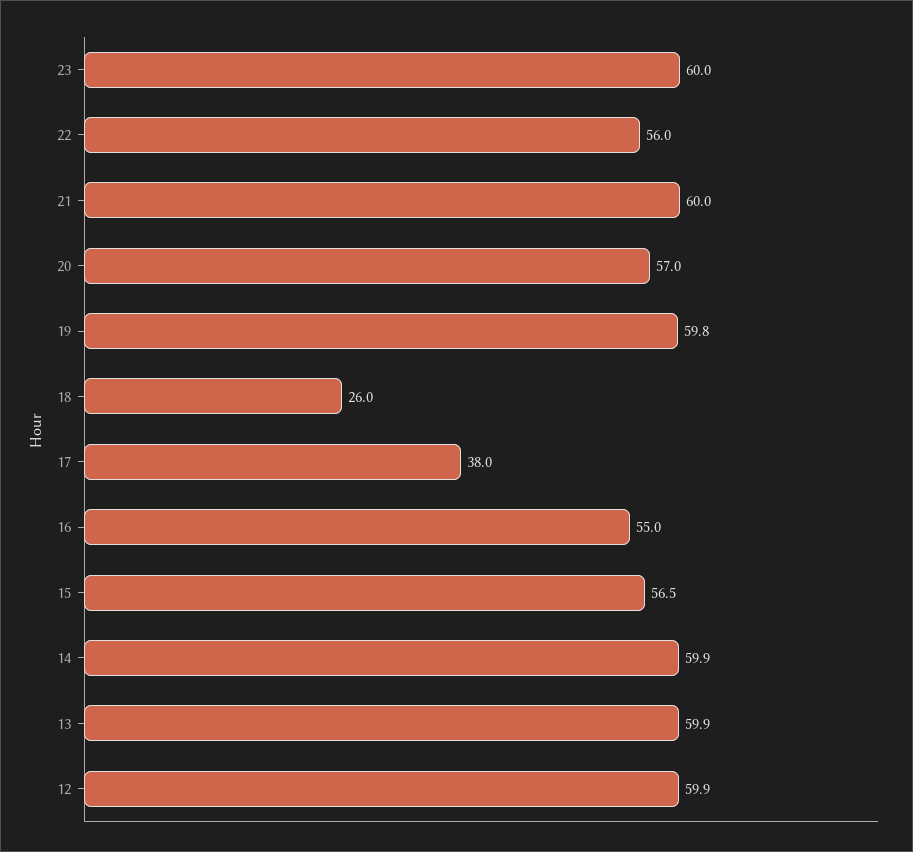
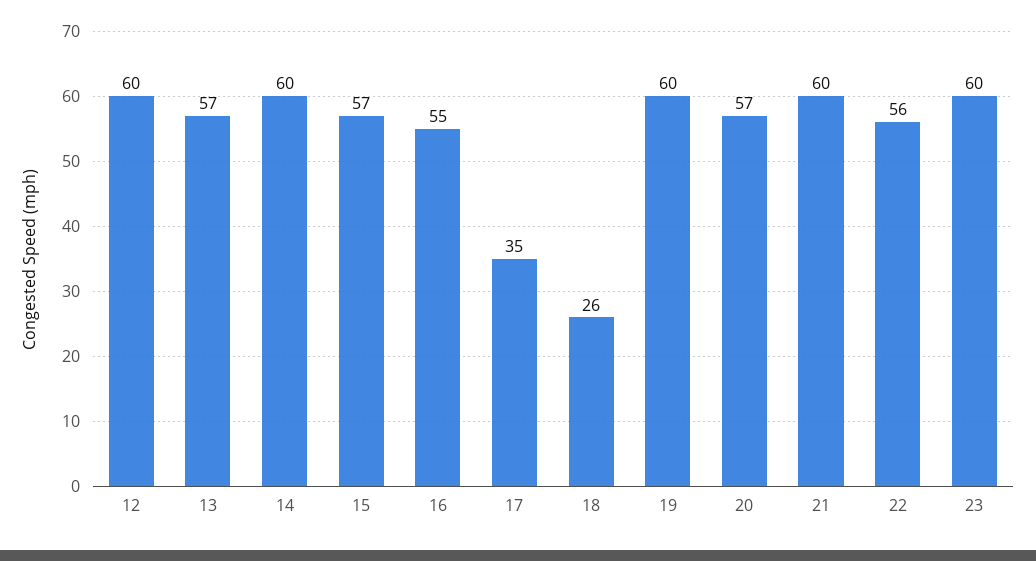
  {
    "23": 60,
    "22": 56,
    "21": 60,
    "20": 57,
    "19": 59.8,
    "18": 26,
-   "17": 38,
+   "17": 35,
    "16": 55,
    "15": 56.5,
    "14": 59.9,
-   "13": 59.9,
+   "13": 57,
    "12": 59.9
  }

